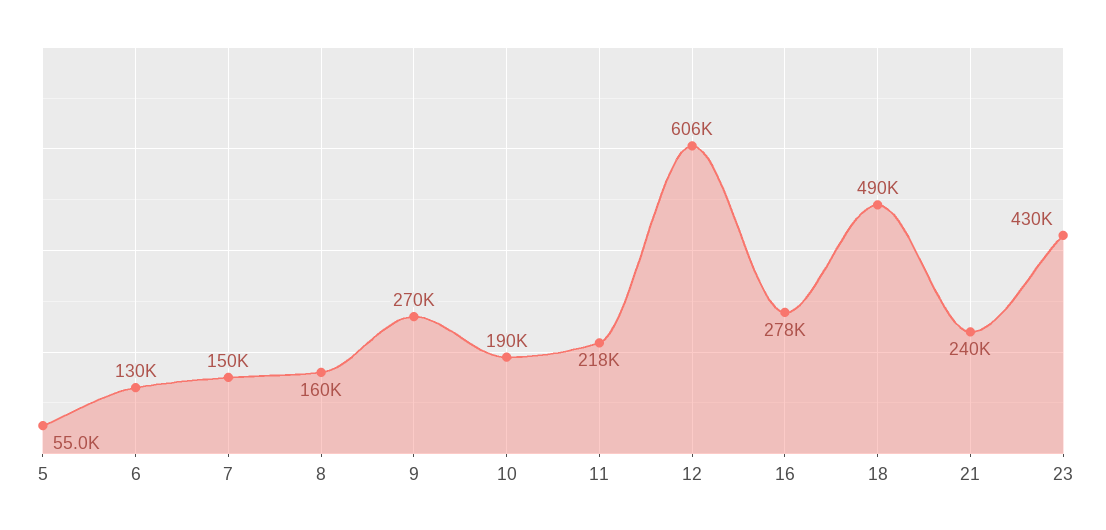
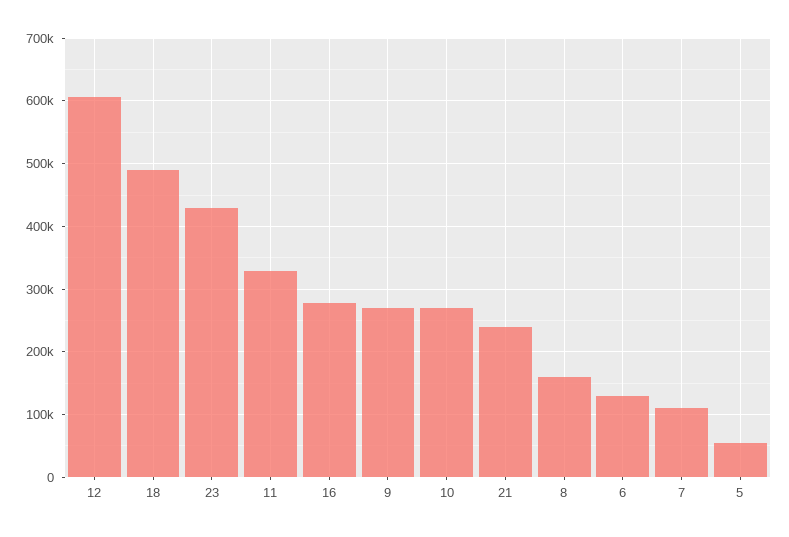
  {
    "5": 55000,
    "6": 130000,
-   "7": 150000,
+   "7": 110000,
    "8": 160000,
    "9": 270000,
-   "10": 190000,
+   "10": 270000,
-   "11": 218000,
+   "11": 330000,
    "12": 606000,
    "16": 278000,
    "18": 490000,
    "21": 240000,
    "23": 430000
  }

